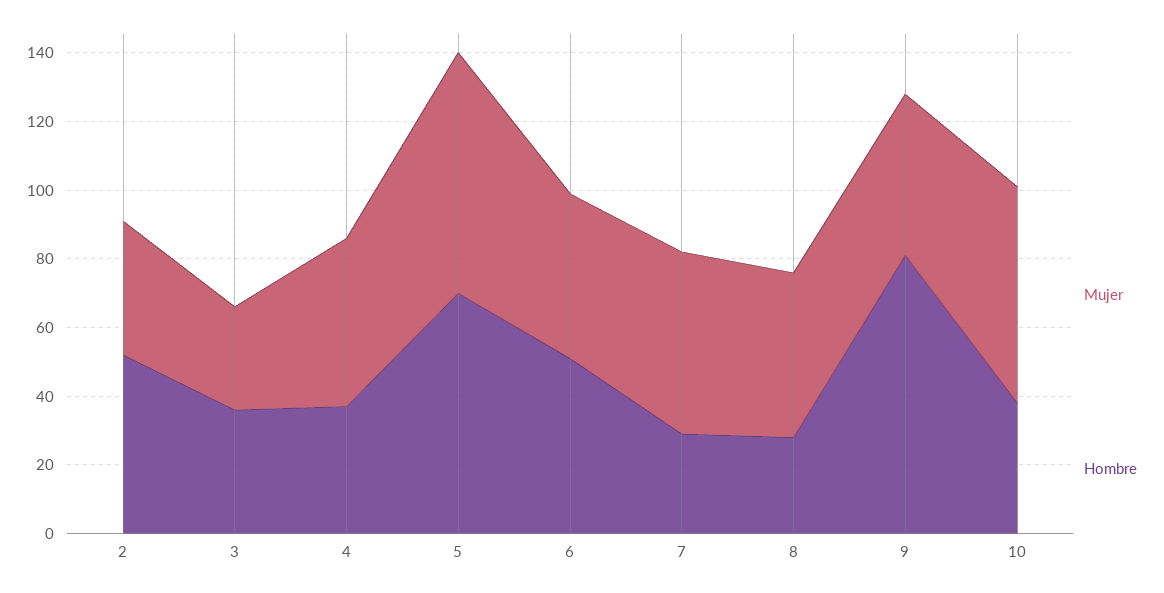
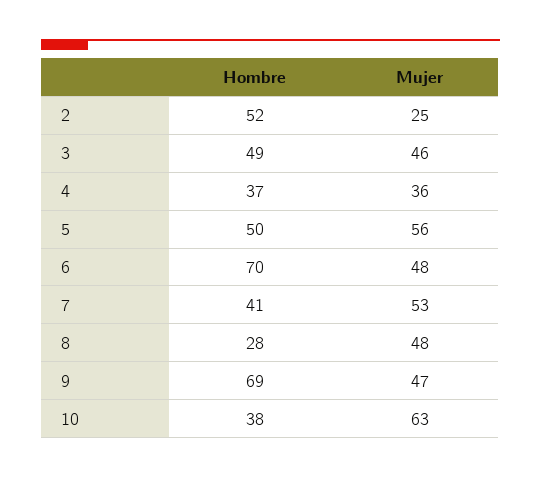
  {
    "Mujer": {
-     "2": 40,
+     "2": 25,
-     "3": 30,
+     "3": 46,
-     "4": 50,
+     "4": 36,
-     "5": 70,
+     "5": 56,
      "6": 48,
      "7": 53,
      "8": 48,
      "9": 47,
      "10": 63
    },
    "Hombre": {
      "2": 52,
-     "3": 35,
+     "3": 49,
      "4": 37,
-     "5": 70,
+     "5": 50,
-     "6": 50,
+     "6": 70,
-     "7": 30,
+     "7": 41,
      "8": 28,
-     "9": 80,
+     "9": 69,
      "10": 38
    }
  }

